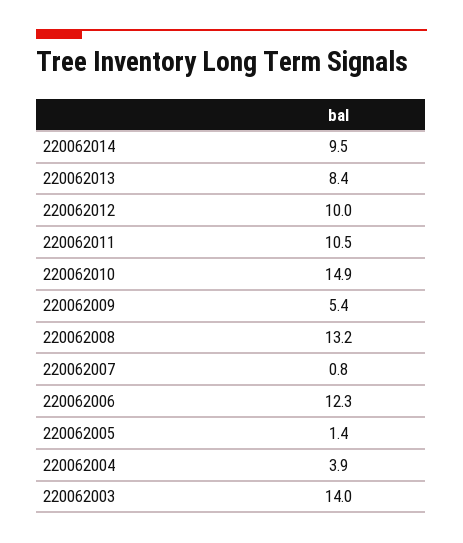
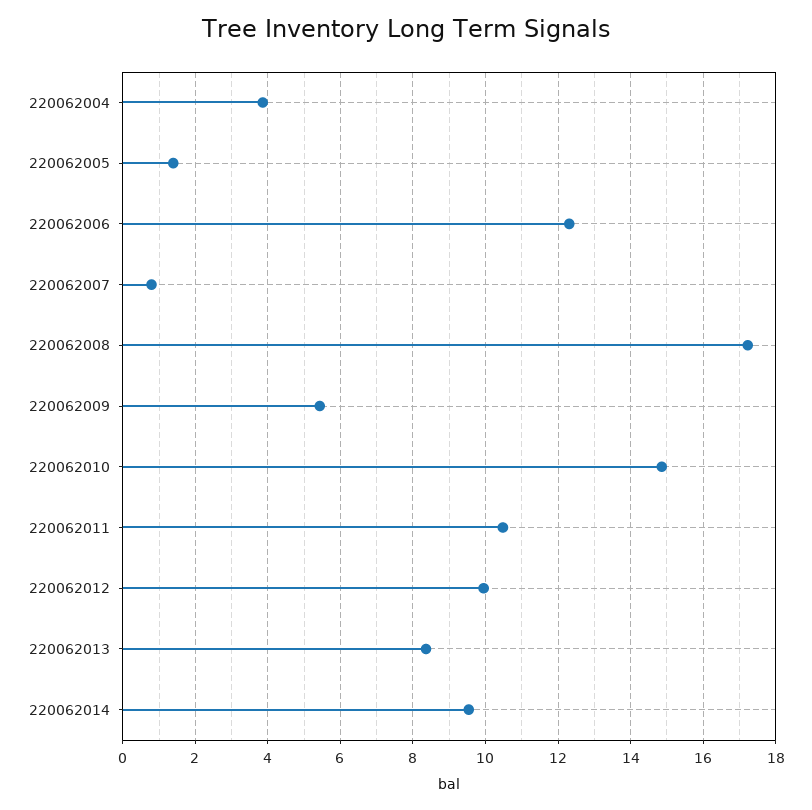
  {
    "220062014": 9.5,
    "220062013": 8.4,
    "220062012": 10,
    "220062011": 10.5,
    "220062010": 14.9,
    "220062009": 5.4,
-   "220062008": 13.2,
+   "220062008": 17.2,
    "220062007": 0.8,
    "220062006": 12.3,
    "220062005": 1.4,
-   "220062004": 3.9,
+   "220062004": 3.9
-   "220062003": 14
  }

